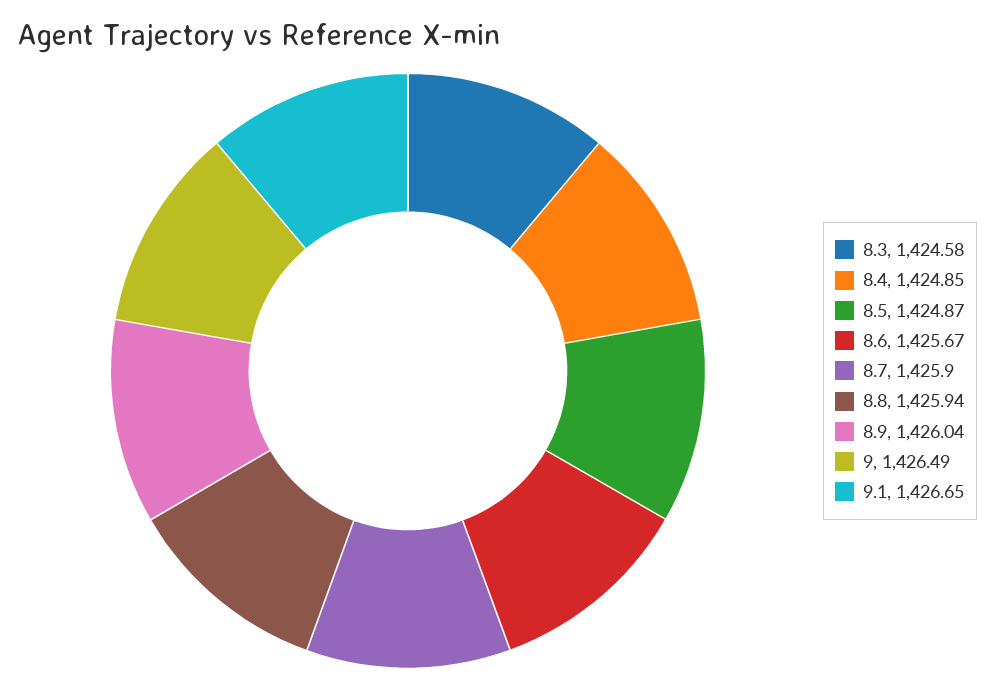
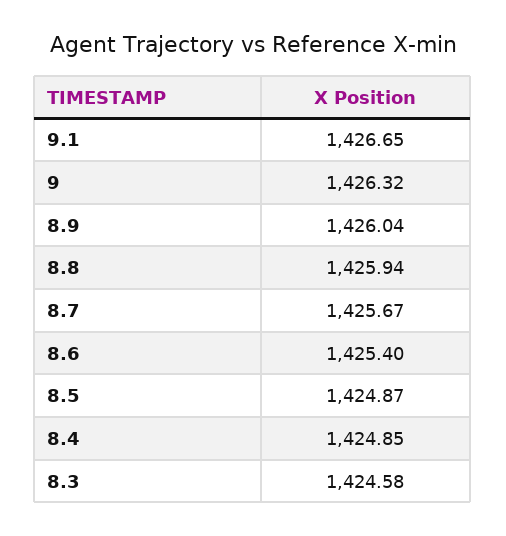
  {
    "8.3": 1424.58,
    "8.4": 1424.85,
    "8.5": 1424.87,
-   "8.6": 1425.67,
+   "8.6": 1425.4,
-   "8.7": 1425.9,
+   "8.7": 1425.67,
    "8.8": 1425.94,
    "8.9": 1426.04,
-   "9": 1426.49,
+   "9": 1426.32,
    "9.1": 1426.65
  }

